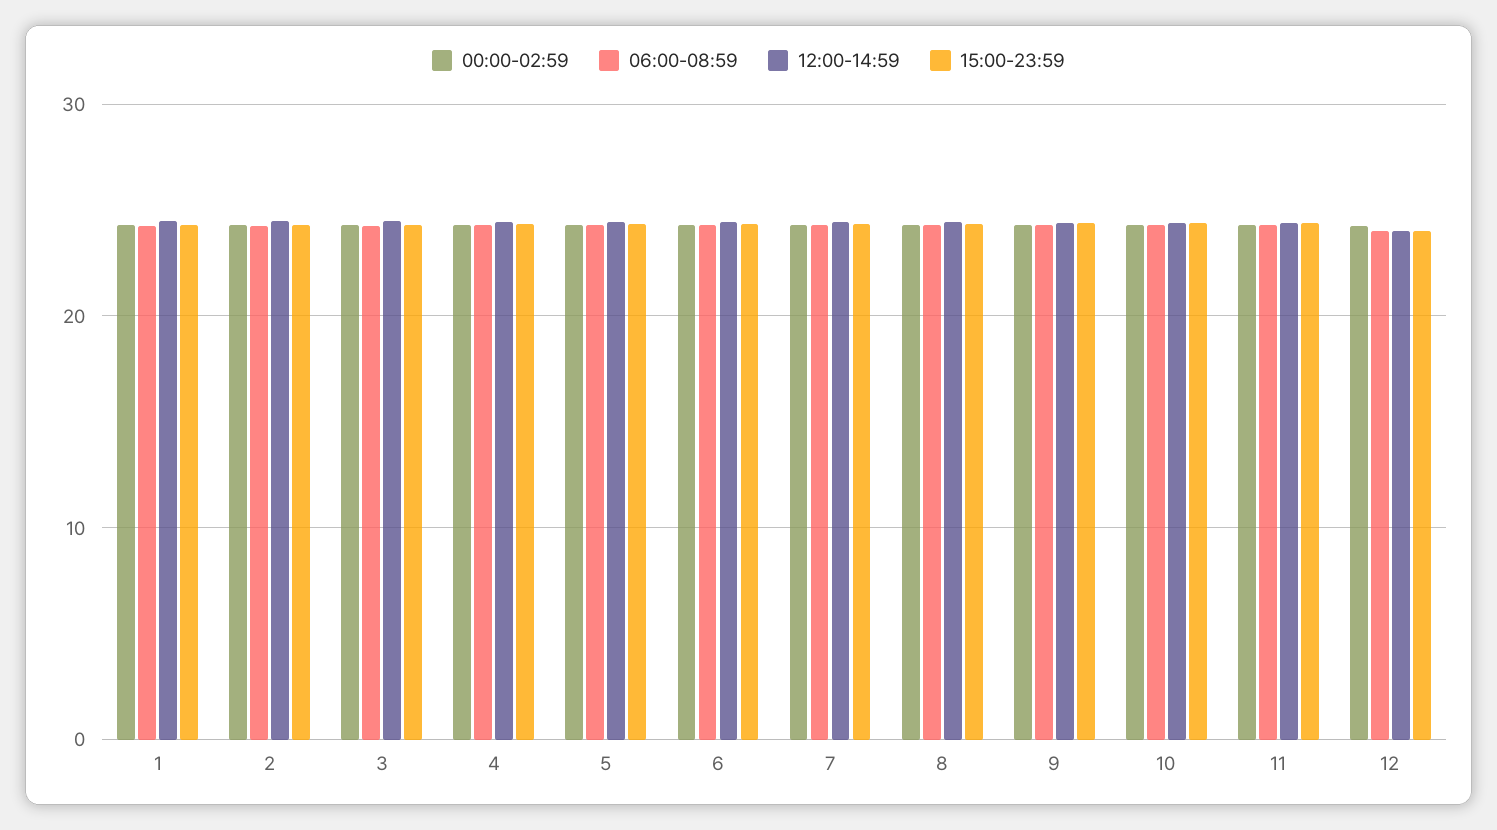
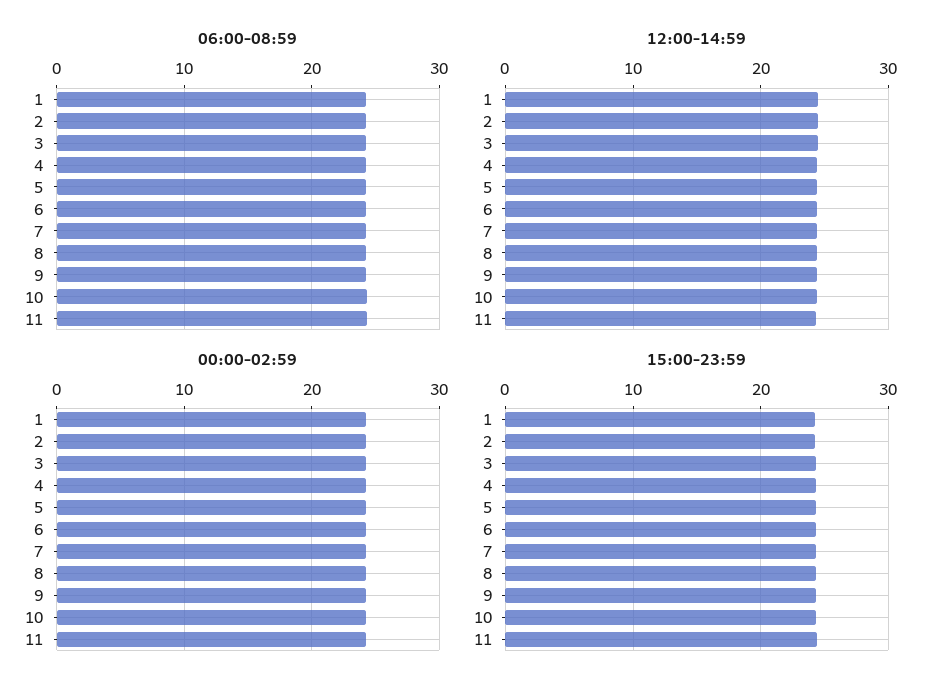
  {
    "00:00-02:59": {
      "1": 24,
      "2": 24,
      "3": 24,
      "4": 24,
      "5": 24,
      "6": 24,
      "7": 24,
      "8": 24,
      "9": 24,
      "10": 24,
-     "11": 24,
+     "11": 24
-     "12": 24
    },
    "06:00-08:59": {
      "1": 24,
      "2": 24,
      "3": 24,
      "4": 24,
      "5": 24,
      "6": 24,
      "7": 24,
      "8": 24,
      "9": 24,
      "10": 24,
-     "11": 24,
+     "11": 24
-     "12": 24
    },
    "12:00-14:59": {
      "1": 24,
      "2": 24,
      "3": 24,
      "4": 24,
      "5": 24,
      "6": 24,
      "7": 24,
      "8": 24,
      "9": 24,
      "10": 24,
-     "11": 24,
+     "11": 24
-     "12": 24
    },
    "15:00-23:59": {
      "1": 24,
      "2": 24,
      "3": 24,
      "4": 24,
      "5": 24,
      "6": 24,
      "7": 24,
      "8": 24,
      "9": 24,
      "10": 24,
-     "11": 24,
+     "11": 24
-     "12": 24
    }
  }

